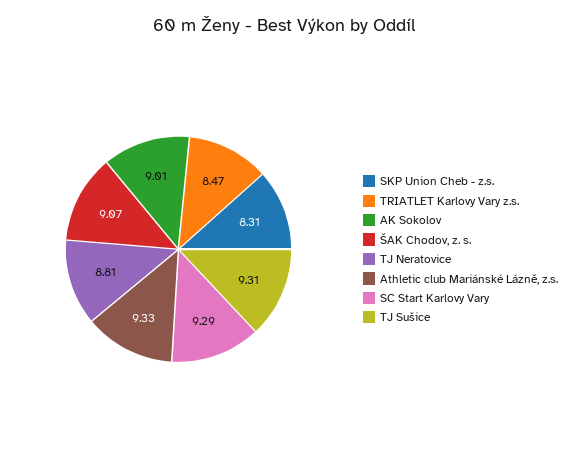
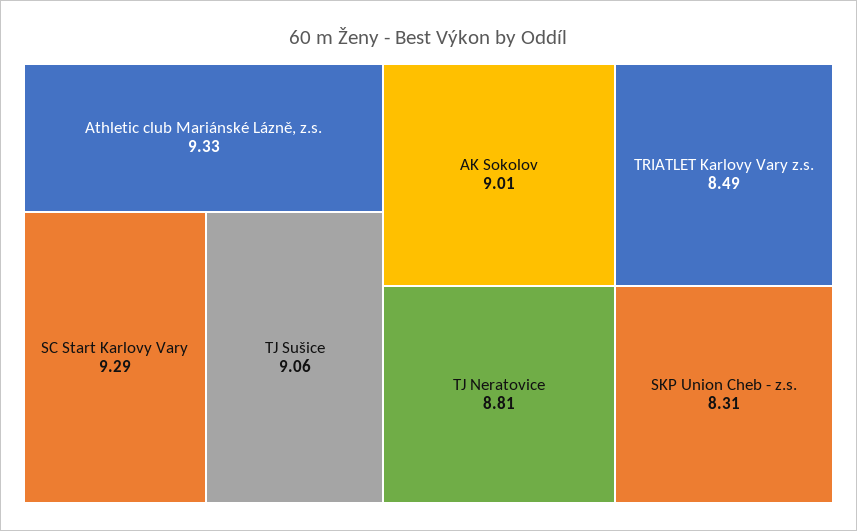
  {
    "SKP Union Cheb - z.s.": 8.31,
-   "TRIATLET Karlovy Vary z.s.": 8.47,
+   "TRIATLET Karlovy Vary z.s.": 8.49,
    "AK Sokolov": 9.01,
-   "ŠAK Chodov, z. s.": 9.07,
    "TJ Neratovice": 8.81,
    "Athletic club Mariánské Lázně, z.s.": 9.33,
    "SC Start Karlovy Vary": 9.29,
-   "TJ Sušice": 9.31
+   "TJ Sušice": 9.06
  }

